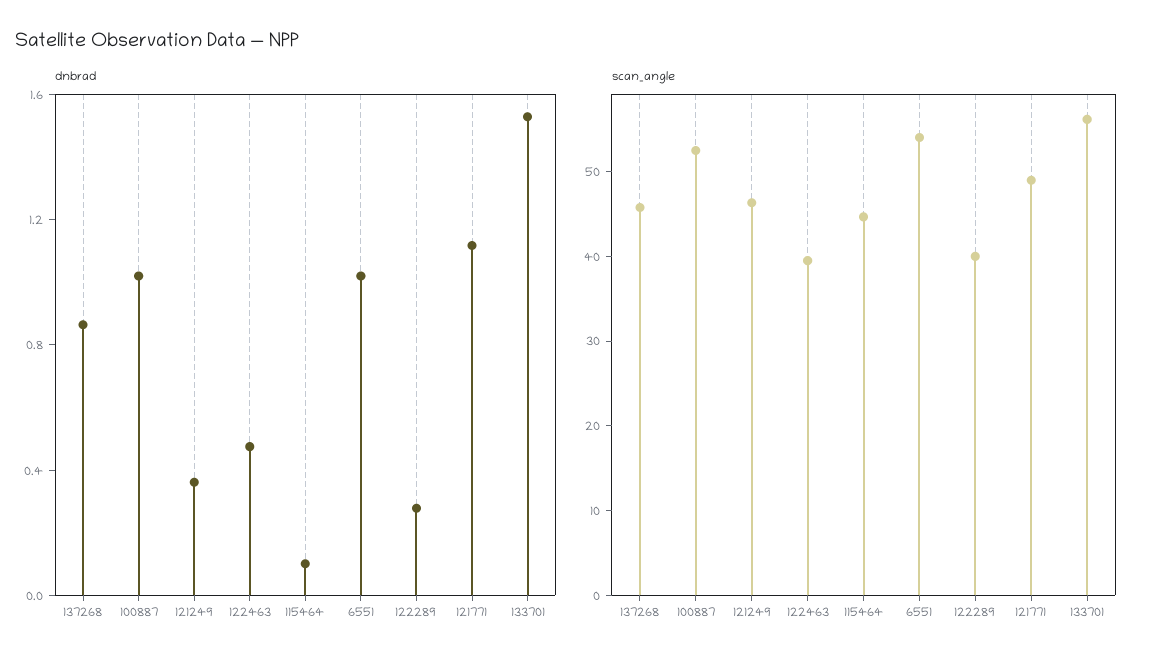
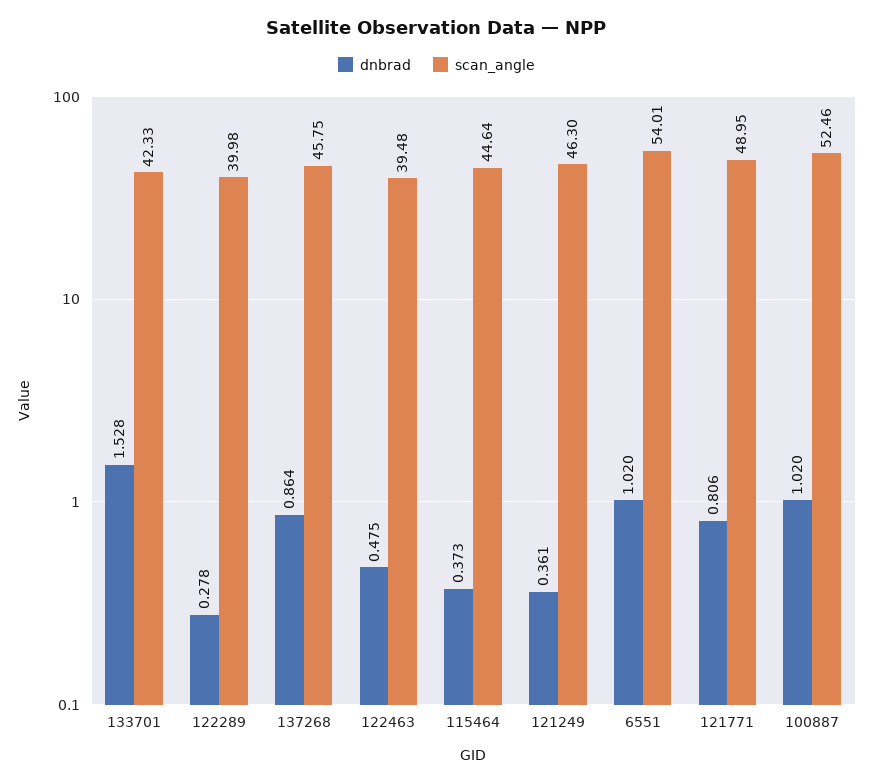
  {
    "dnbrad": {
      "137268": 0.864,
      "100887": 1.02,
      "121249": 0.361,
      "122463": 0.475,
-     "115464": 0.1,
+     "115464": 0.373,
      "6551": 1.02,
      "122289": 0.278,
-     "121771": 1.1,
+     "121771": 0.806,
      "133701": 1.528
    },
    "scan_angle": {
      "137268": 45.75,
      "100887": 52.46,
      "121249": 46.3,
      "122463": 39.48,
      "115464": 44.64,
      "6551": 54.01,
      "122289": 39.98,
      "121771": 48.95,
-     "133701": 56
+     "133701": 42.33
    }
  }

